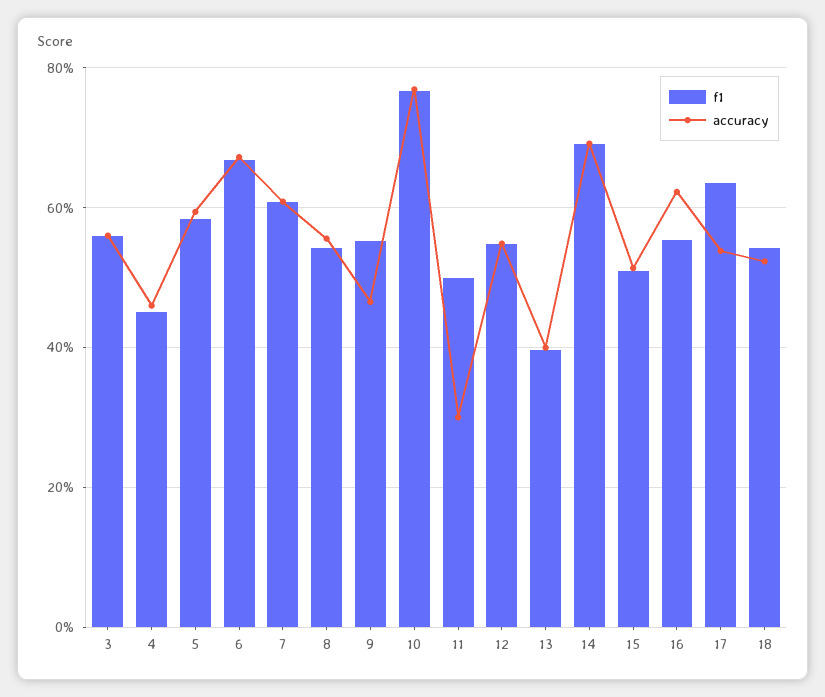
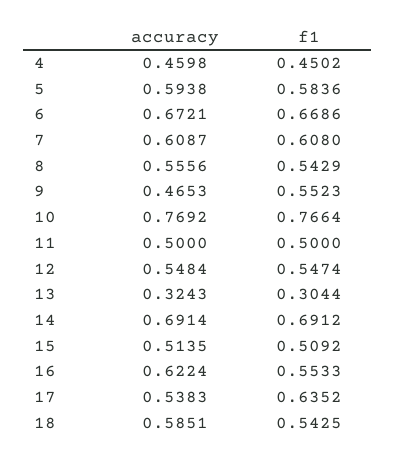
  {
    "f1": {
-     "3": 0.56,
      "4": 0.4502,
      "5": 0.5836,
      "6": 0.6686,
      "7": 0.608,
      "8": 0.5429,
      "9": 0.5523,
      "10": 0.7664,
      "11": 0.5,
      "12": 0.5474,
-     "13": 0.4,
+     "13": 0.3044,
      "14": 0.6912,
      "15": 0.5092,
      "16": 0.5533,
      "17": 0.6352,
      "18": 0.5425
    },
    "accuracy": {
-     "3": 0.56,
      "4": 0.4598,
      "5": 0.5938,
      "6": 0.6721,
      "7": 0.6087,
      "8": 0.5556,
      "9": 0.4653,
      "10": 0.7692,
-     "11": 0.3,
+     "11": 0.5,
      "12": 0.5484,
-     "13": 0.4,
+     "13": 0.3243,
      "14": 0.6914,
      "15": 0.5135,
      "16": 0.6224,
      "17": 0.5383,
-     "18": 0.52
+     "18": 0.5851
    }
  }

